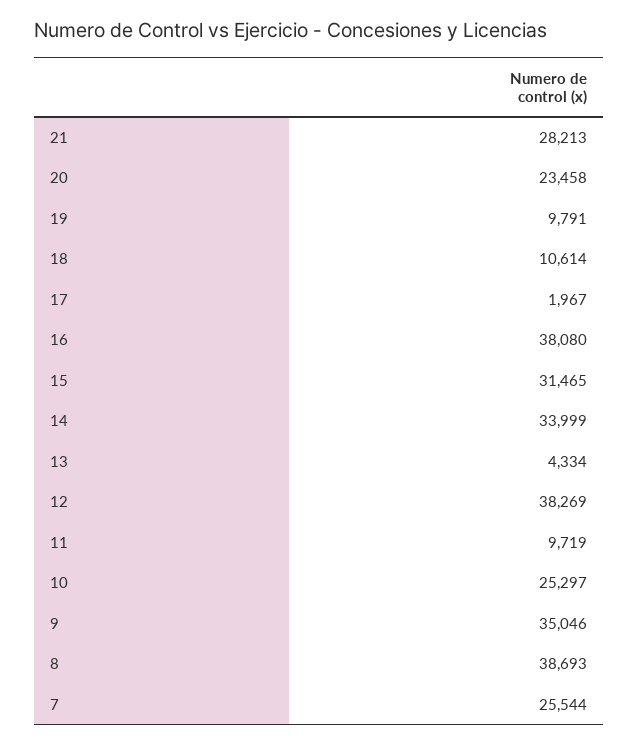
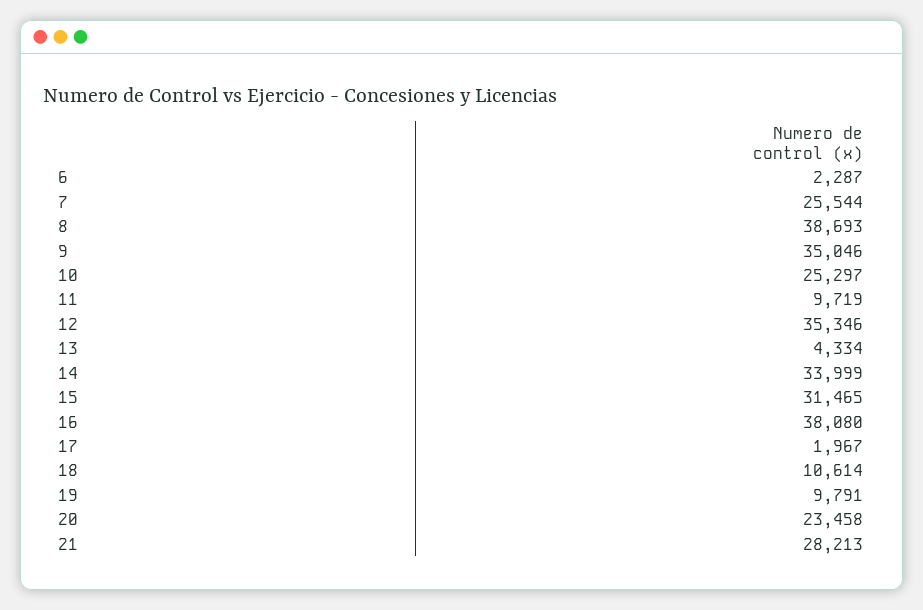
  {
    "21": 28213,
    "20": 23458,
    "19": 9791,
    "18": 10614,
    "17": 1967,
    "16": 38080,
    "15": 31465,
    "14": 33999,
    "13": 4334,
-   "12": 38269,
+   "12": 35346,
    "11": 9719,
    "10": 25297,
    "9": 35046,
    "8": 38693,
-   "7": 25544
+   "7": 25544,
+   "6": 2287
  }

